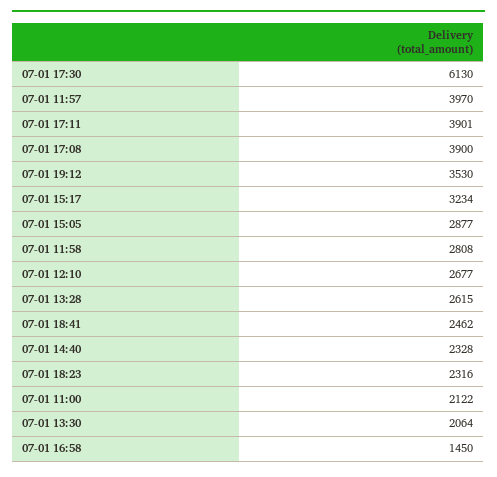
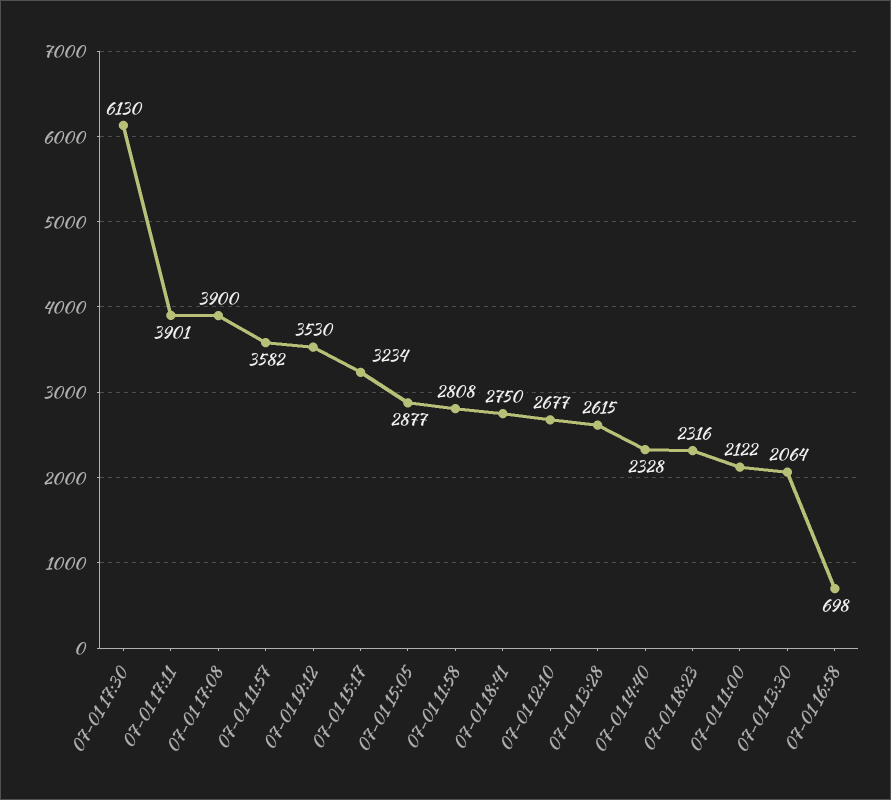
  {
    "07-01 17:30": 6130,
-   "07-01 11:57": 3970,
+   "07-01 11:57": 3582,
    "07-01 17:11": 3901,
    "07-01 17:08": 3900,
    "07-01 19:12": 3530,
    "07-01 15:17": 3234,
    "07-01 15:05": 2877,
    "07-01 11:58": 2808,
    "07-01 12:10": 2677,
    "07-01 13:28": 2615,
-   "07-01 18:41": 2462,
+   "07-01 18:41": 2750,
    "07-01 14:40": 2328,
    "07-01 18:23": 2316,
    "07-01 11:00": 2122,
    "07-01 13:30": 2064,
-   "07-01 16:58": 1450
+   "07-01 16:58": 698
  }

